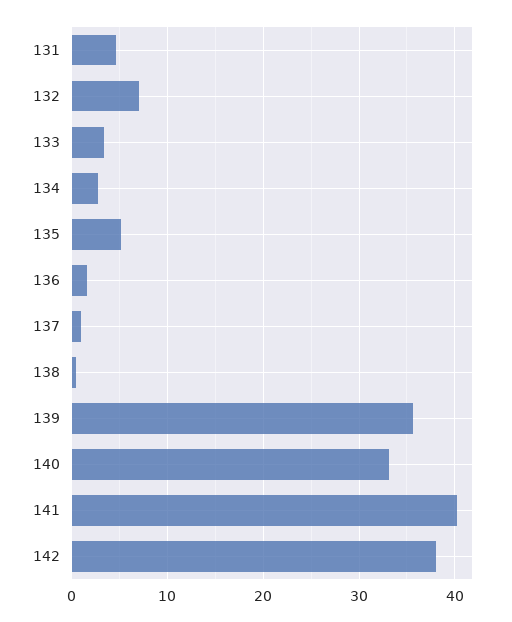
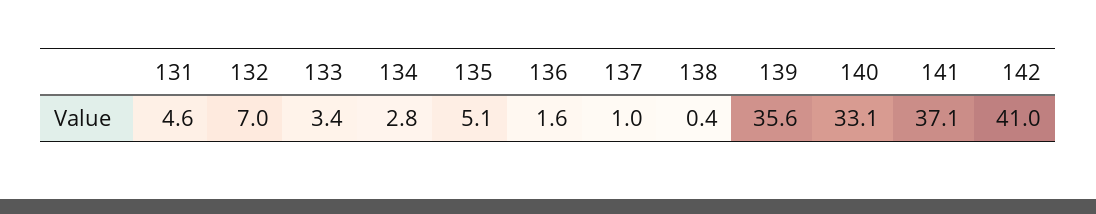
  {
    "131": 4.6,
    "132": 7,
    "133": 3.4,
    "134": 2.8,
    "135": 5.1,
    "136": 1.6,
    "137": 1,
    "138": 0.4,
    "139": 35.6,
    "140": 33.1,
-   "141": 40,
+   "141": 37.1,
-   "142": 38
+   "142": 41
  }

